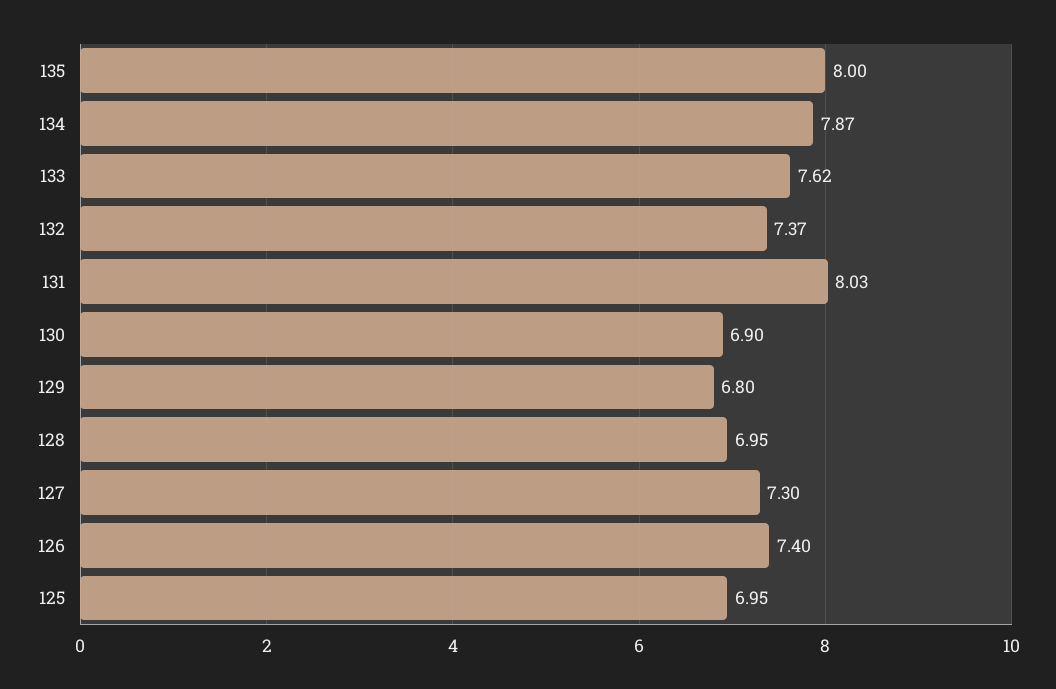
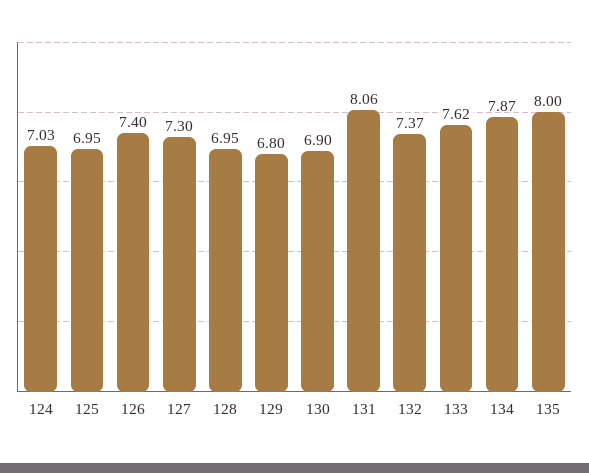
  {
    "135": 8,
    "134": 7.87,
    "133": 7.62,
    "132": 7.37,
-   "131": 8.03,
+   "131": 8.06,
    "130": 6.9,
    "129": 6.8,
    "128": 6.95,
    "127": 7.3,
    "126": 7.4,
-   "125": 6.95
+   "125": 6.95,
+   "124": 7.03
  }

